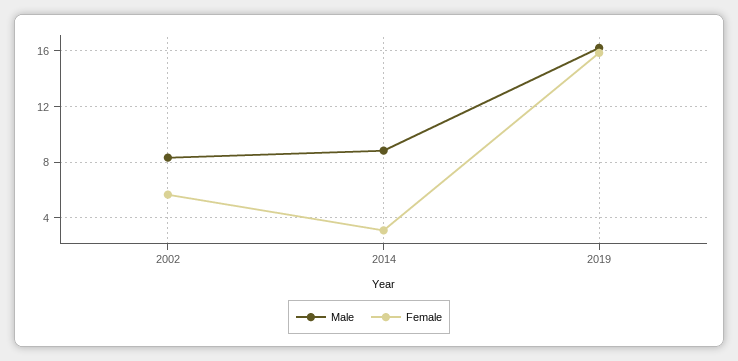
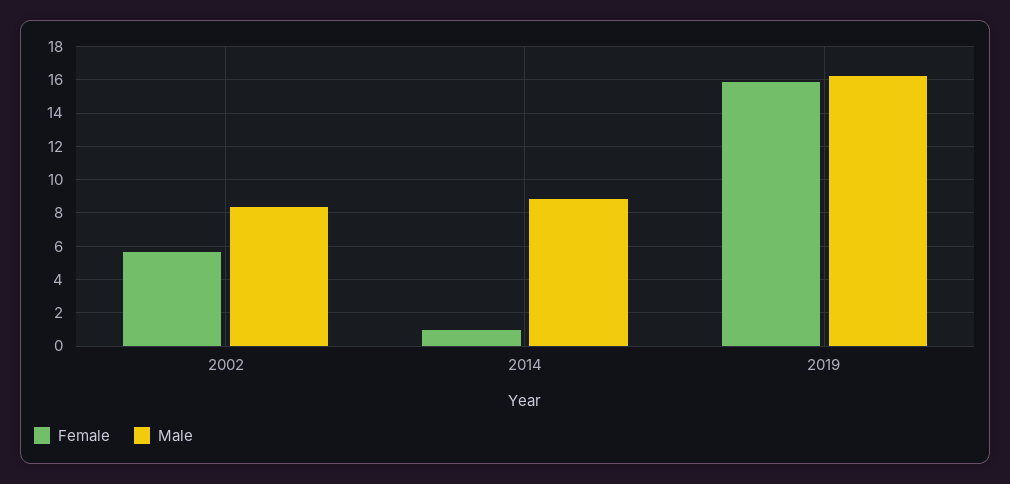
  {
    "Male": {
      "2002": 8.5,
      "2014": 9,
      "2019": 16
    },
    "Female": {
      "2002": 5.5,
-     "2014": 3,
+     "2014": 1,
      "2019": 16
    }
  }

